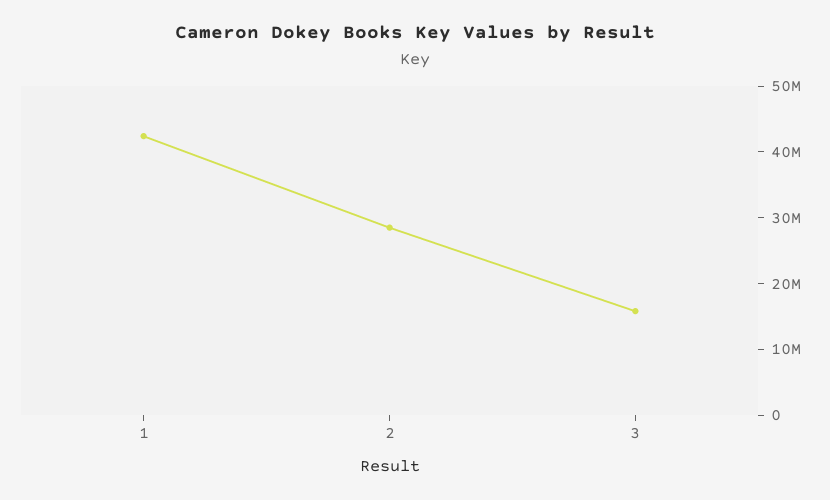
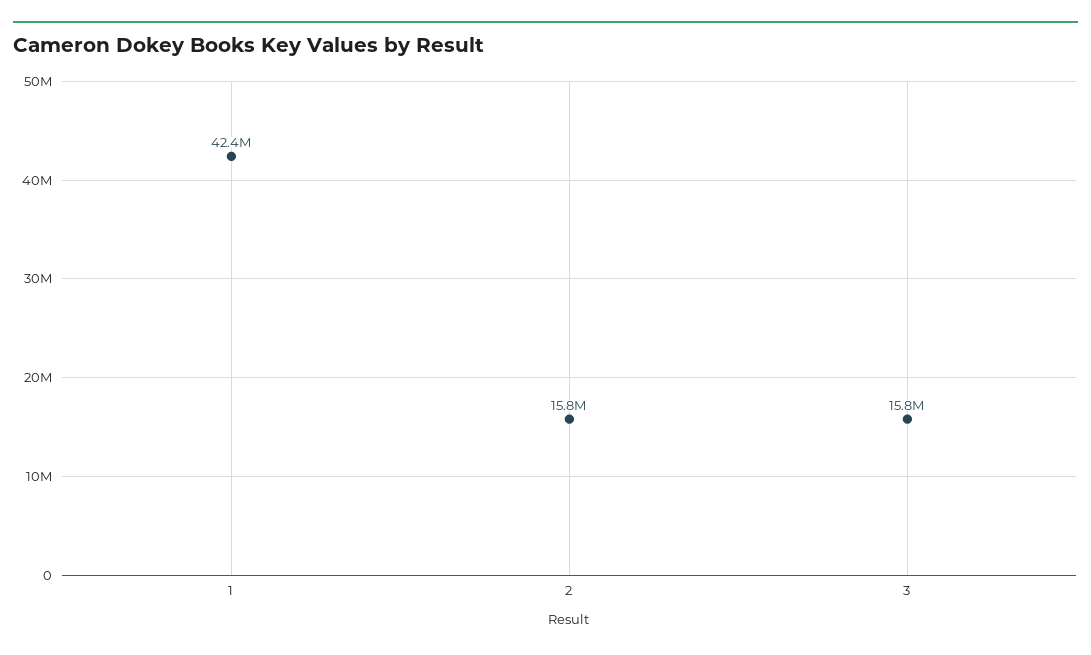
  {
    "1": 42400000,
-   "2": 28000000,
+   "2": 15800000,
    "3": 15800000
  }

